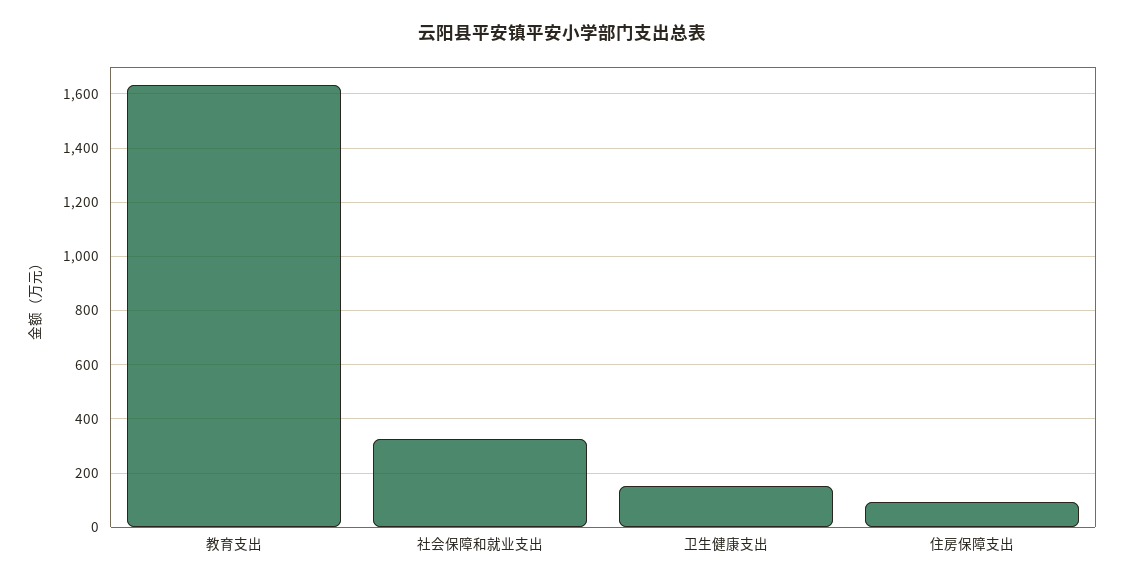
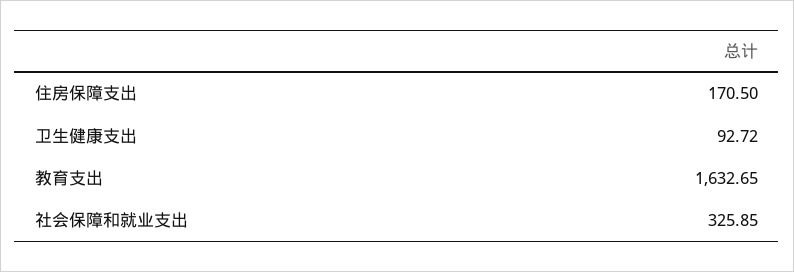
  {
    "教育支出": 1632.65,
    "社会保障和就业支出": 325.85,
-   "卫生健康支出": 150,
+   "卫生健康支出": 92.72,
-   "住房保障支出": 100
+   "住房保障支出": 170.5
  }

